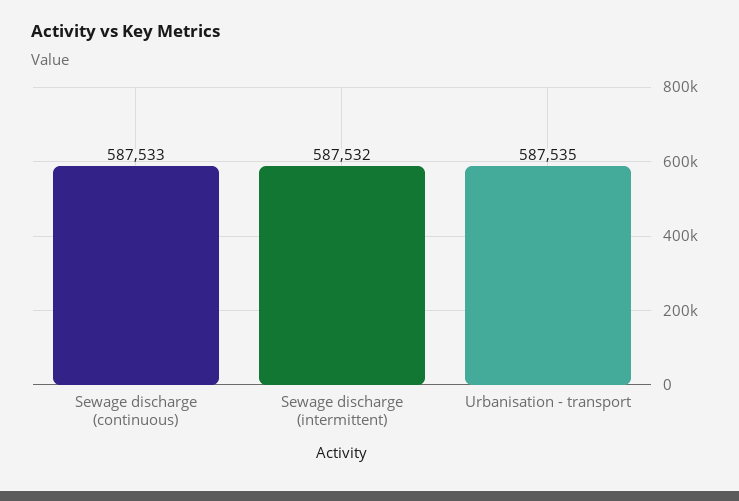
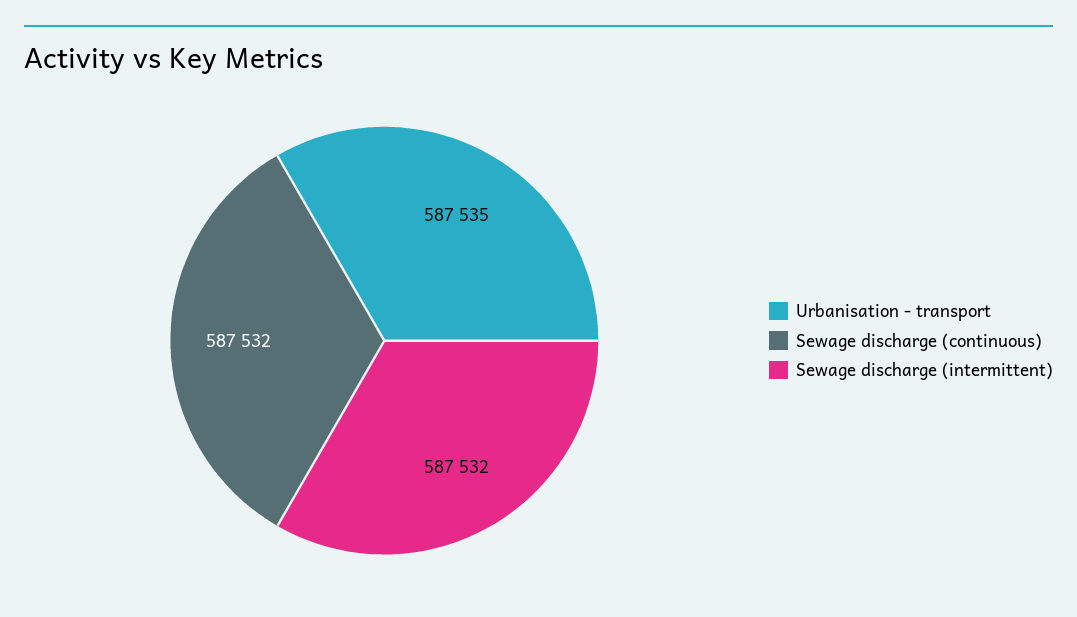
  {
-   "Sewage discharge (continuous)": 587533,
+   "Sewage discharge (continuous)": 587532,
    "Sewage discharge (intermittent)": 587532,
    "Urbanisation - transport": 587535
  }

